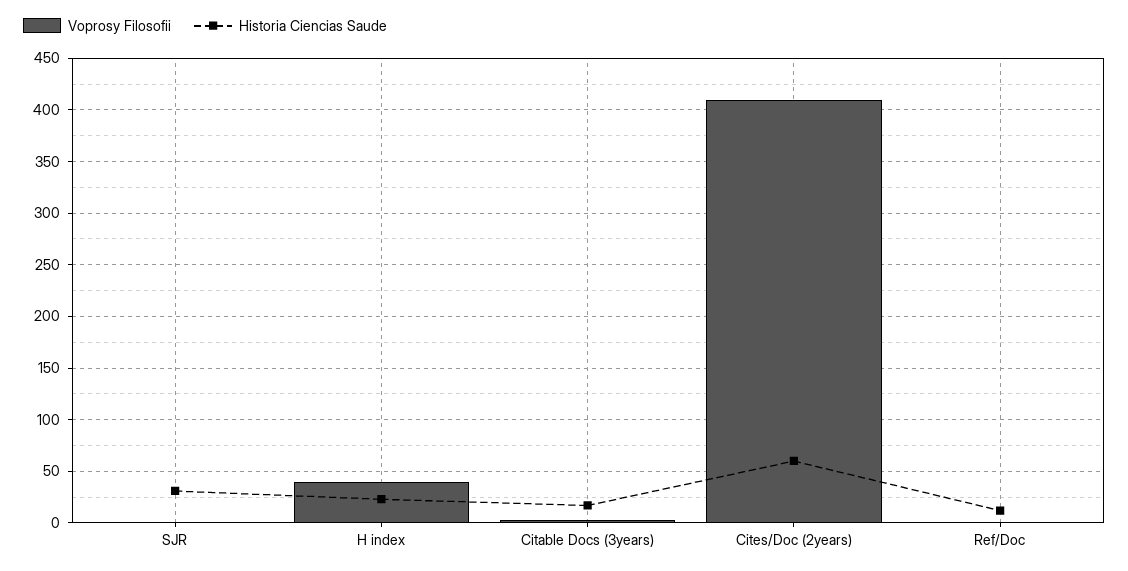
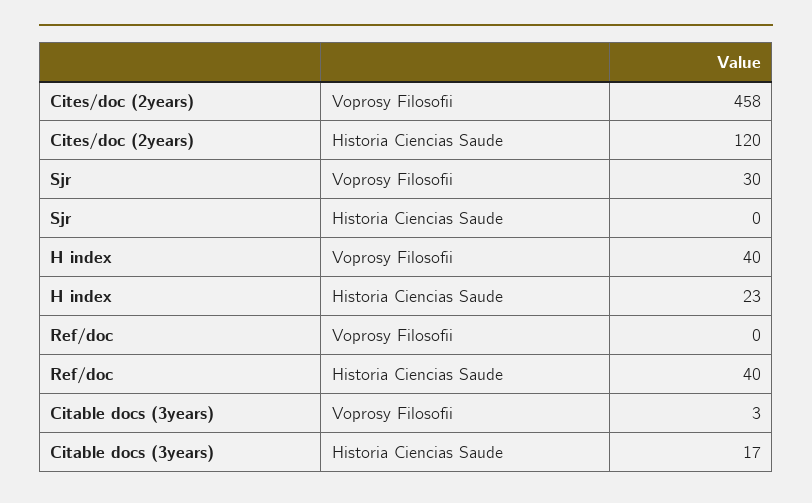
  {
    "Voprosy Filosofii": {
-     "SJR": 0,
+     "SJR": 30,
      "H index": 40,
      "Citable Docs (3years)": 3,
-     "Cites/Doc (2years)": 410,
+     "Cites/Doc (2years)": 458,
      "Ref/Doc": 0
    },
    "Historia Ciencias Saude": {
-     "SJR": 30,
+     "SJR": 0,
      "H index": 23,
      "Citable Docs (3years)": 17,
-     "Cites/Doc (2years)": 60,
+     "Cites/Doc (2years)": 120,
-     "Ref/Doc": 10
+     "Ref/Doc": 40
    }
  }

